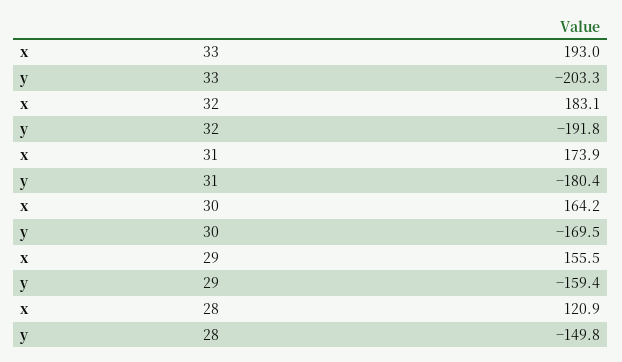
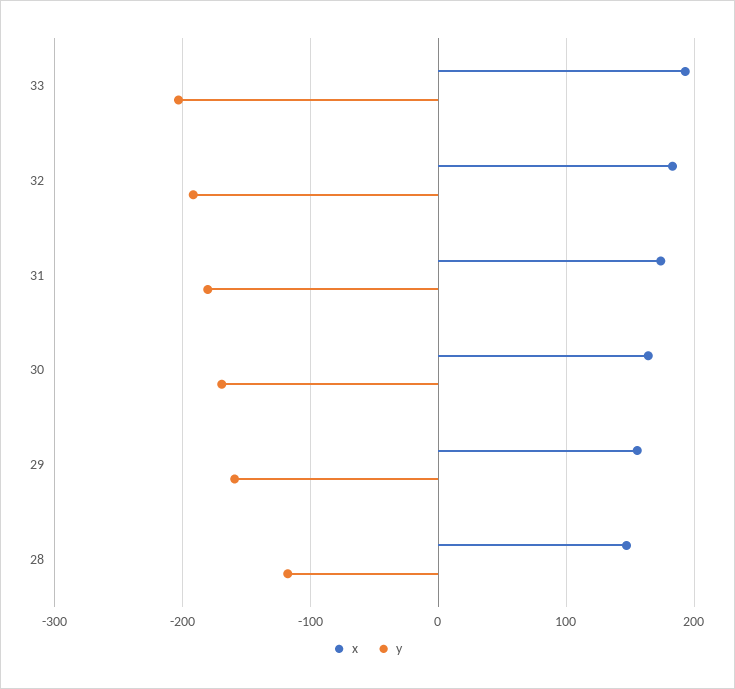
  {
    "x": {
      "33": 193,
      "32": 183.1,
      "31": 173.9,
      "30": 164.2,
      "29": 155.5,
-     "28": 120.9
+     "28": 150
    },
    "y": {
      "33": -203.3,
      "32": -191.8,
      "31": -180.4,
      "30": -169.5,
      "29": -159.4,
-     "28": -149.8
+     "28": -120
    }
  }

